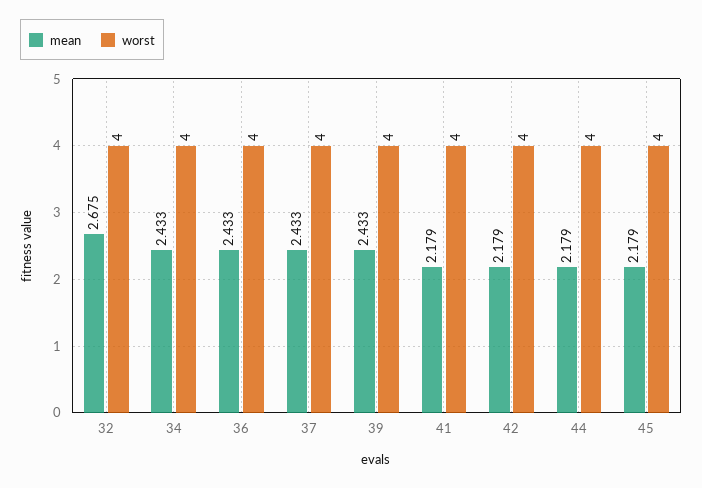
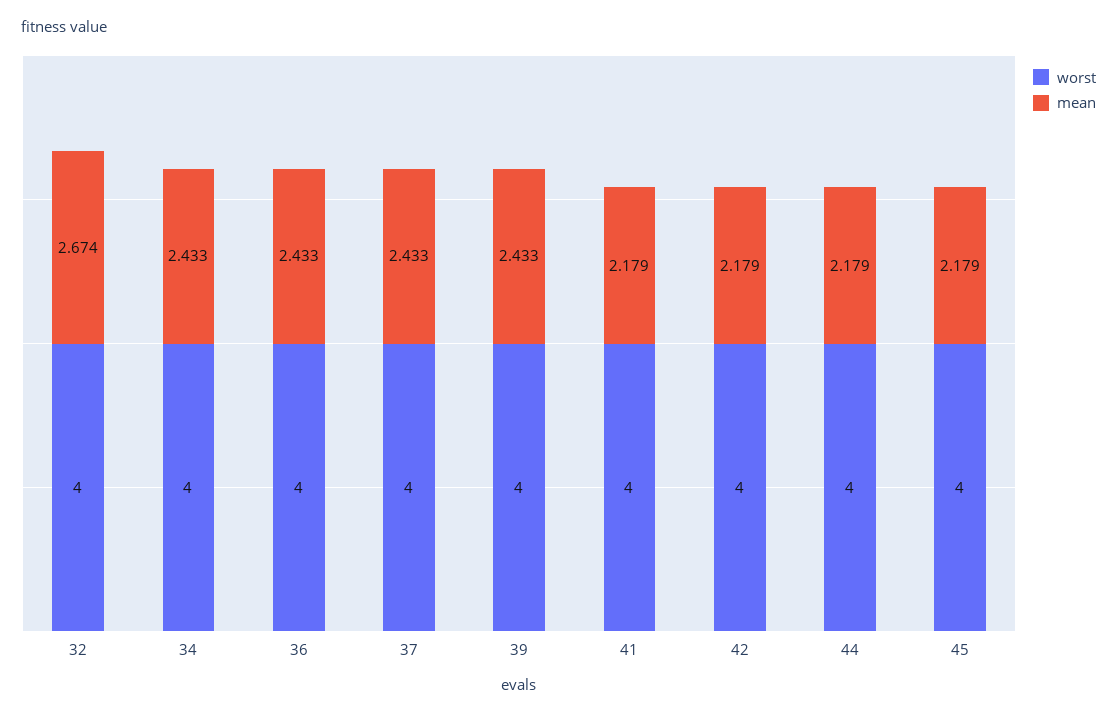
  {
    "mean": {
-     "32": 2.675,
+     "32": 2.674,
      "34": 2.433,
      "36": 2.433,
      "37": 2.433,
      "39": 2.433,
      "41": 2.179,
      "42": 2.179,
      "44": 2.179,
      "45": 2.179
    },
    "worst": {
      "32": 4,
      "34": 4,
      "36": 4,
      "37": 4,
      "39": 4,
      "41": 4,
      "42": 4,
      "44": 4,
      "45": 4
    }
  }

